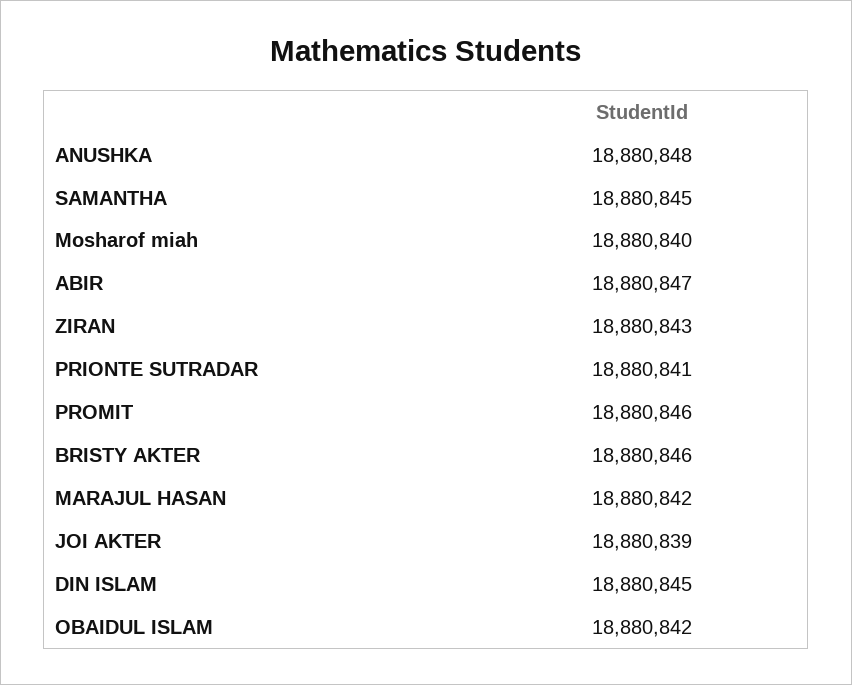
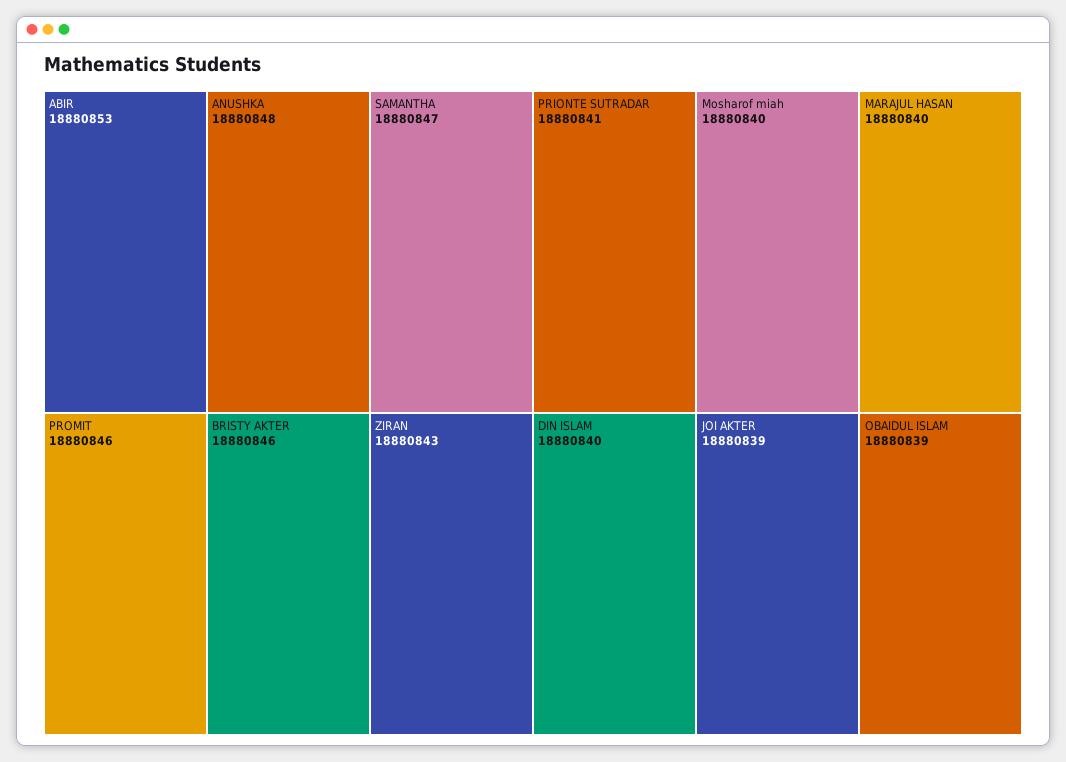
  {
    "ANUSHKA": 18880848,
-   "SAMANTHA": 18880845,
+   "SAMANTHA": 18880847,
    "Mosharof miah": 18880840,
-   "ABIR": 18880847,
+   "ABIR": 18880853,
    "ZIRAN": 18880843,
    "PRIONTE SUTRADAR": 18880841,
    "PROMIT": 18880846,
    "BRISTY AKTER": 18880846,
-   "MARAJUL HASAN": 18880842,
+   "MARAJUL HASAN": 18880840,
    "JOI AKTER": 18880839,
-   "DIN ISLAM": 18880845,
+   "DIN ISLAM": 18880840,
-   "OBAIDUL ISLAM": 18880842
+   "OBAIDUL ISLAM": 18880839
  }

